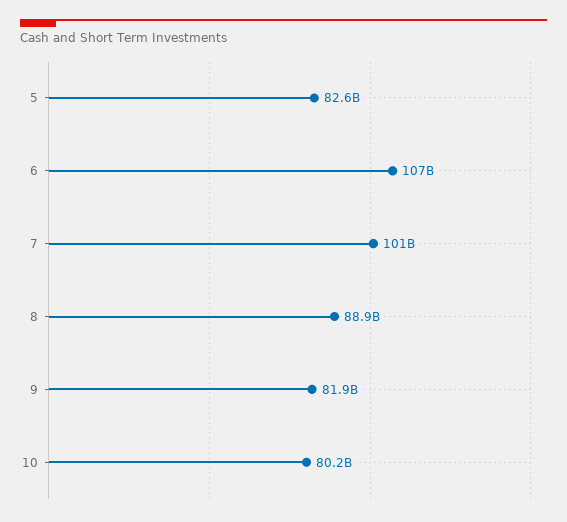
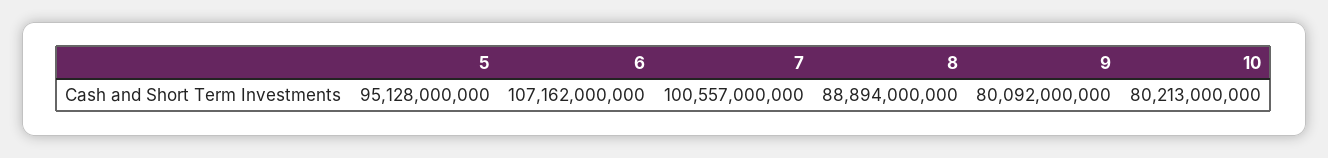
  {
-   "5": 82600000000,
+   "5": 95128000000,
    "6": 107162000000,
    "7": 100557000000,
    "8": 88894000000,
-   "9": 81900000000,
+   "9": 80092000000,
    "10": 80213000000
  }

